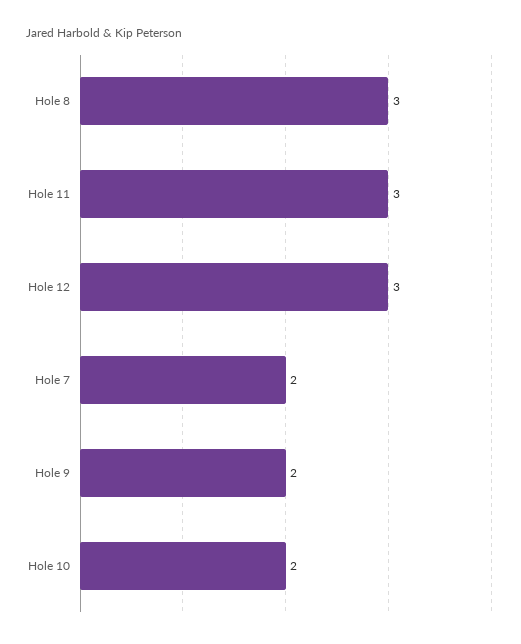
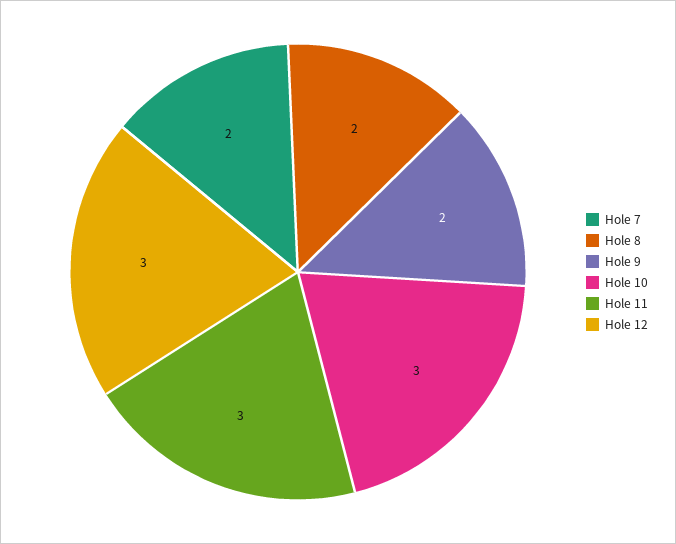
  {
-   "Hole 8": 3,
+   "Hole 8": 2,
    "Hole 11": 3,
    "Hole 12": 3,
    "Hole 7": 2,
    "Hole 9": 2,
-   "Hole 10": 2
+   "Hole 10": 3
  }

